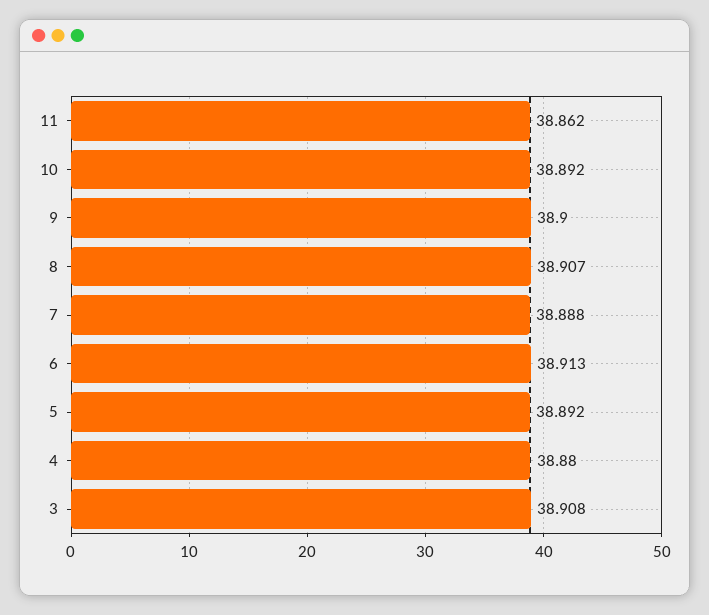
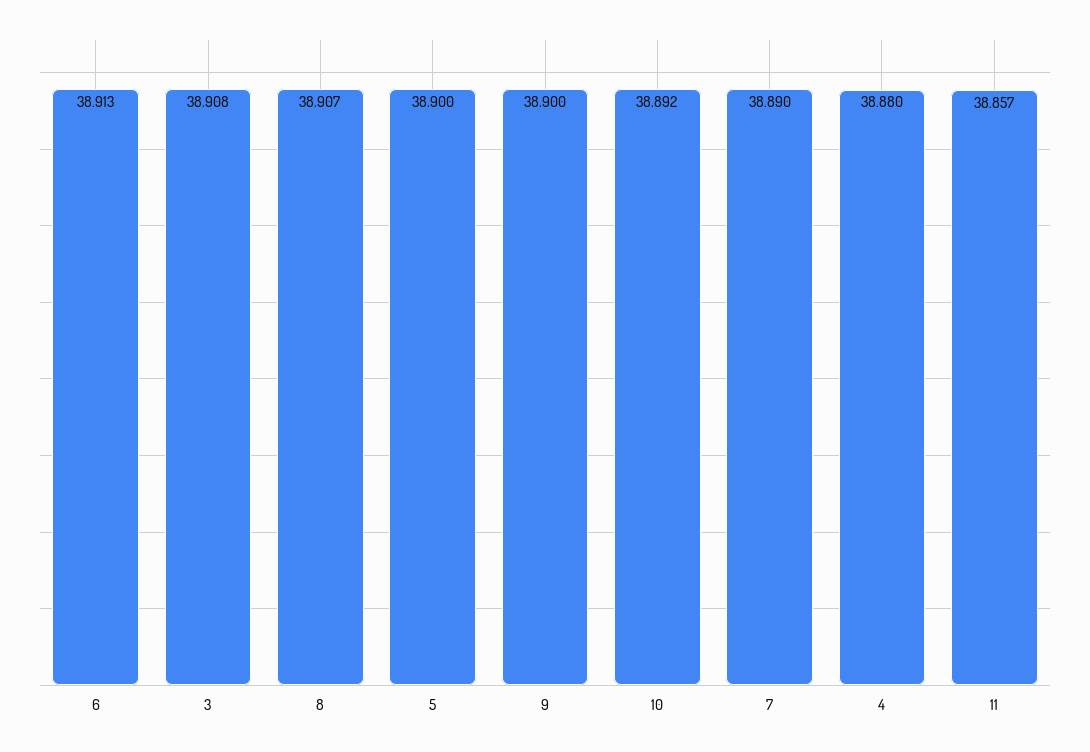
  {
-   "11": 38.862,
+   "11": 38.857,
    "10": 38.892,
    "9": 38.9,
    "8": 38.907,
-   "7": 38.888,
+   "7": 38.89,
    "6": 38.913,
-   "5": 38.892,
+   "5": 38.9,
    "4": 38.88,
    "3": 38.908
  }

